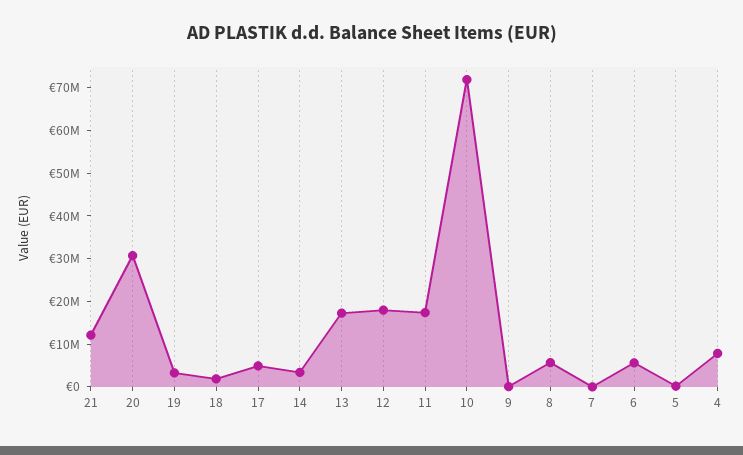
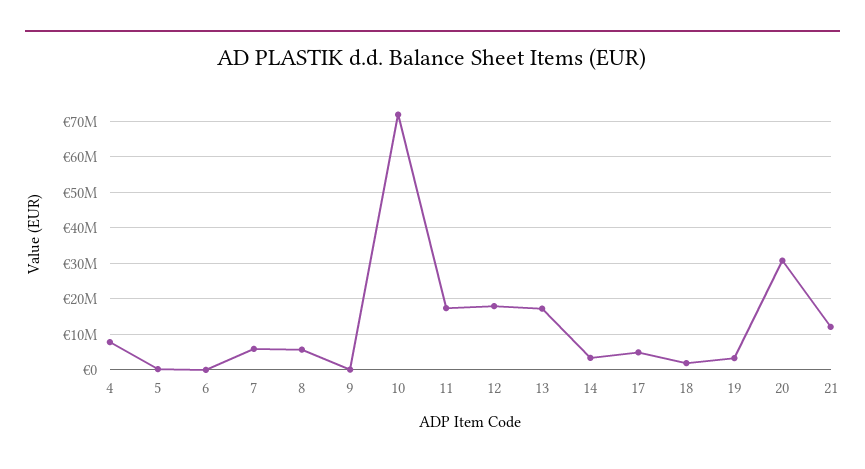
  {
    "21": 12000000,
    "20": 30000000,
    "19": 4000000,
    "18": 2000000,
    "17": 4000000,
    "14": 4000000,
    "13": 18000000,
    "12": 18000000,
    "11": 18000000,
    "10": 72000000,
    "9": 0,
    "8": 6000000,
-   "7": 0,
+   "7": 6000000,
-   "6": 6000000,
+   "6": 0,
    "5": 0,
    "4": 8000000
  }

